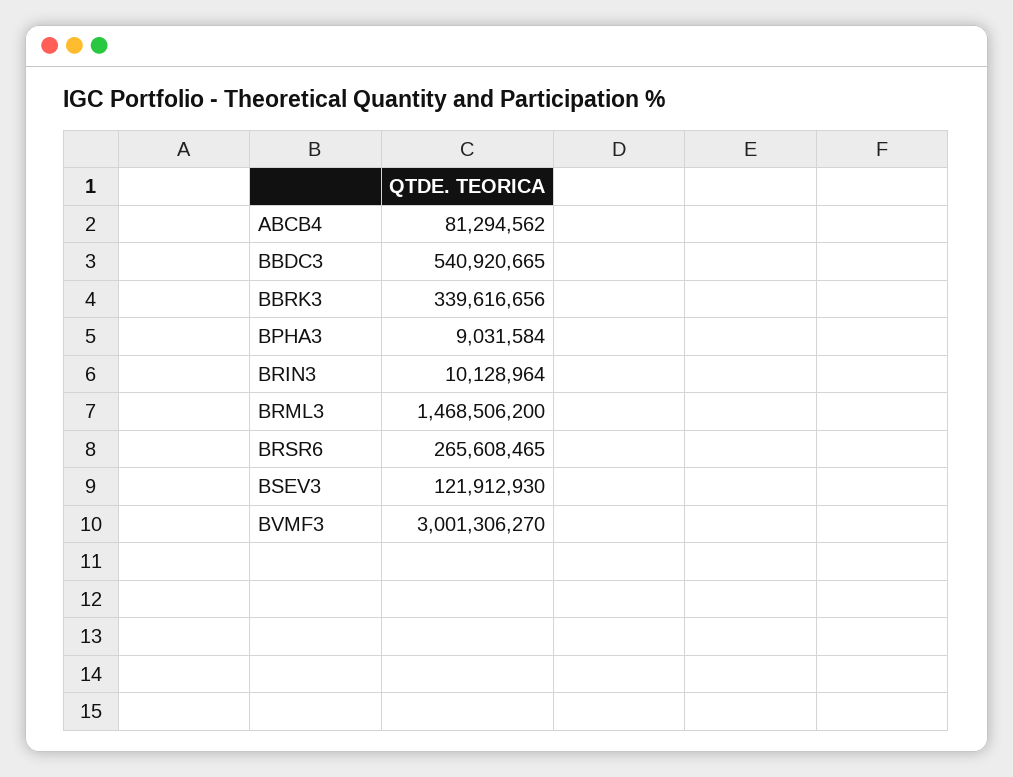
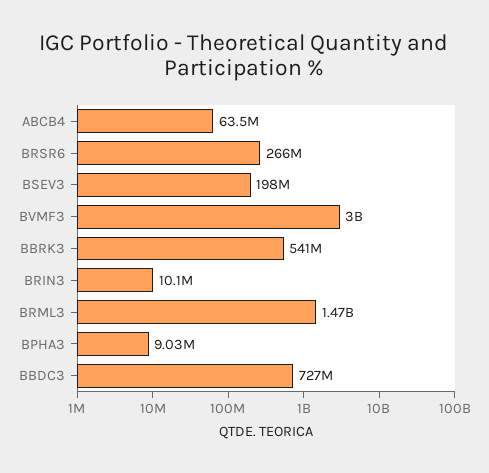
  {
-   "ABCB4": 81294562,
+   "ABCB4": 63500000,
-   "BBDC3": 540920665,
+   "BBDC3": 727000000,
-   "BBRK3": 339616656,
+   "BBRK3": 541000000,
    "BPHA3": 9031584,
    "BRIN3": 10128964,
    "BRML3": 1468506200,
    "BRSR6": 265608465,
-   "BSEV3": 121912930,
+   "BSEV3": 198000000,
    "BVMF3": 3001306270
  }

